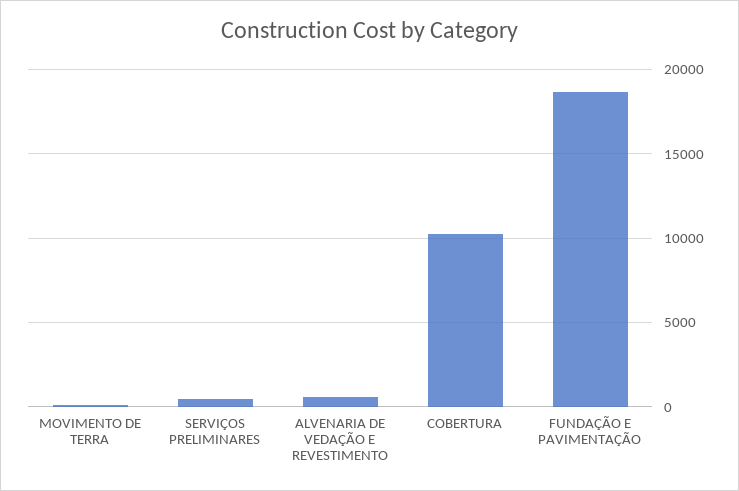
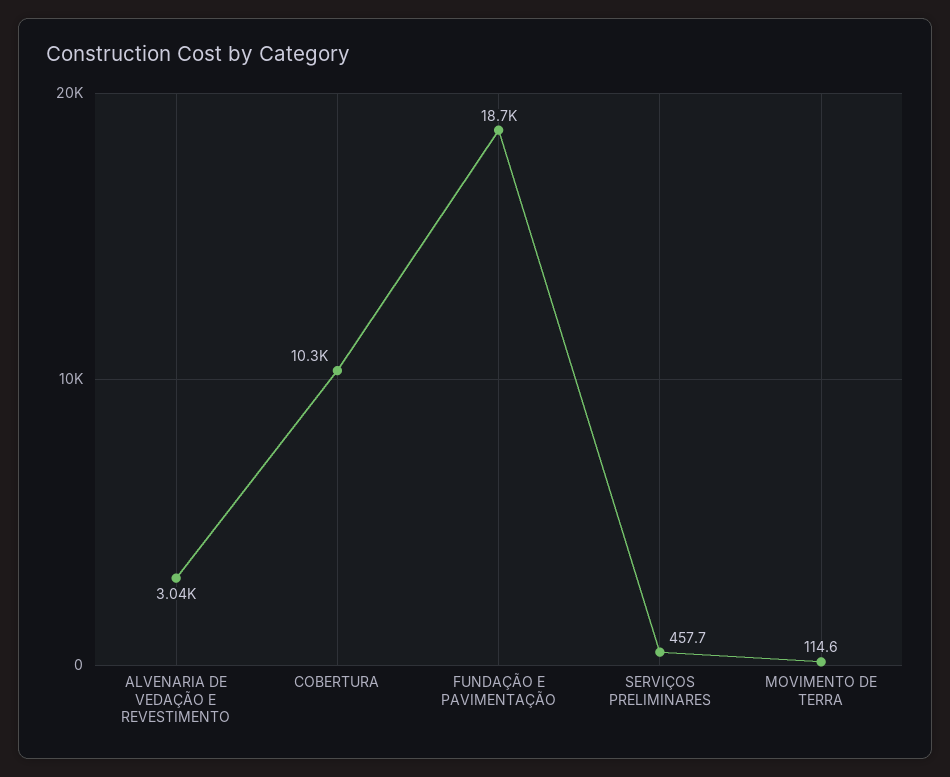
  {
    "MOVIMENTO DE TERRA": 114.6,
    "SERVIÇOS PRELIMINARES": 457.7,
-   "ALVENARIA DE VEDAÇÃO E REVESTIMENTO": 500,
+   "ALVENARIA DE VEDAÇÃO E REVESTIMENTO": 3040,
    "COBERTURA": 10300,
    "FUNDAÇÃO E PAVIMENTAÇÃO": 18700
  }

